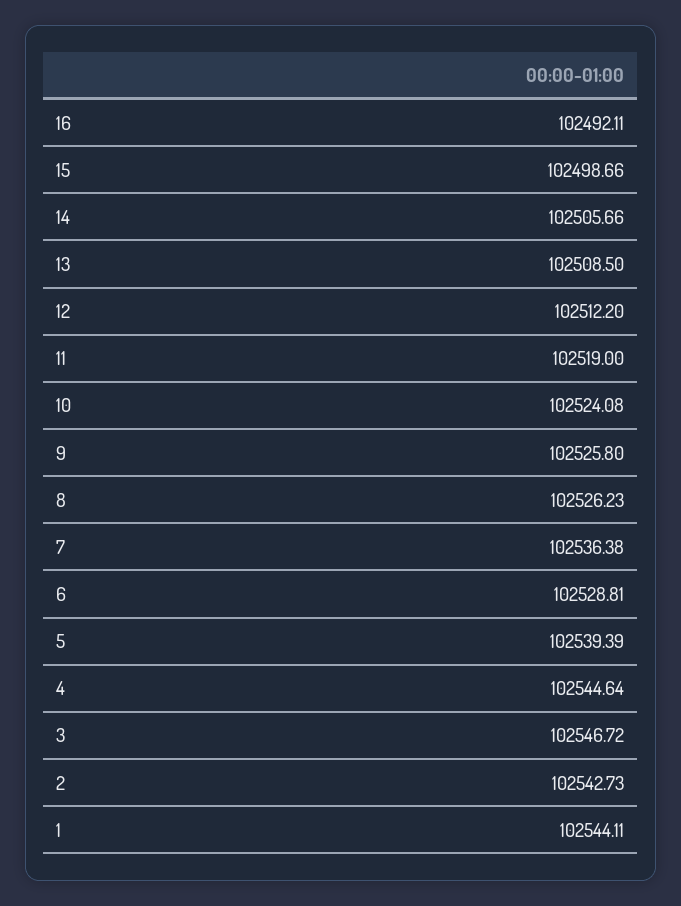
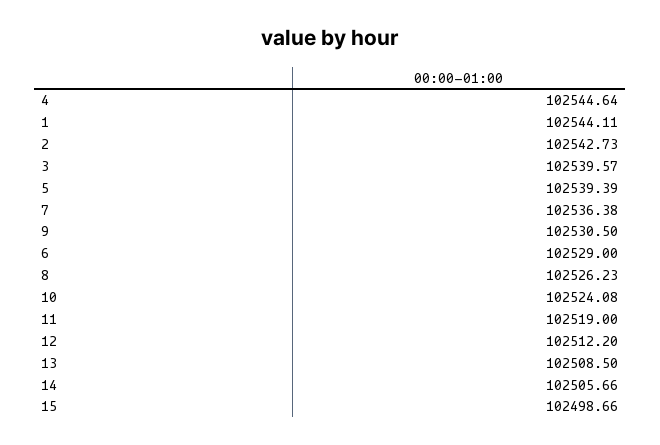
  {
-   "16": 102492.11,
    "15": 102498.66,
    "14": 102505.66,
    "13": 102508.5,
    "12": 102512.2,
    "11": 102519,
    "10": 102524.08,
-   "9": 102525.8,
+   "9": 102530.5,
    "8": 102526.23,
    "7": 102536.38,
-   "6": 102528.81,
+   "6": 102529,
    "5": 102539.39,
    "4": 102544.64,
-   "3": 102546.72,
+   "3": 102539.57,
    "2": 102542.73,
    "1": 102544.11
  }

